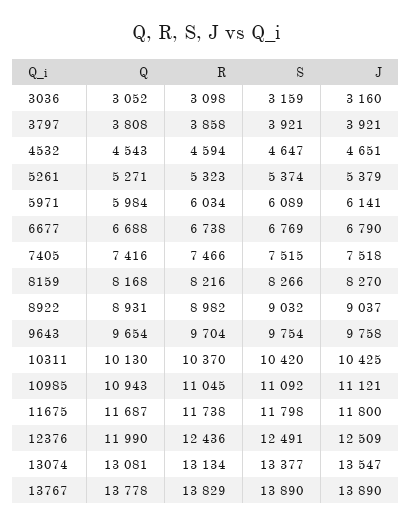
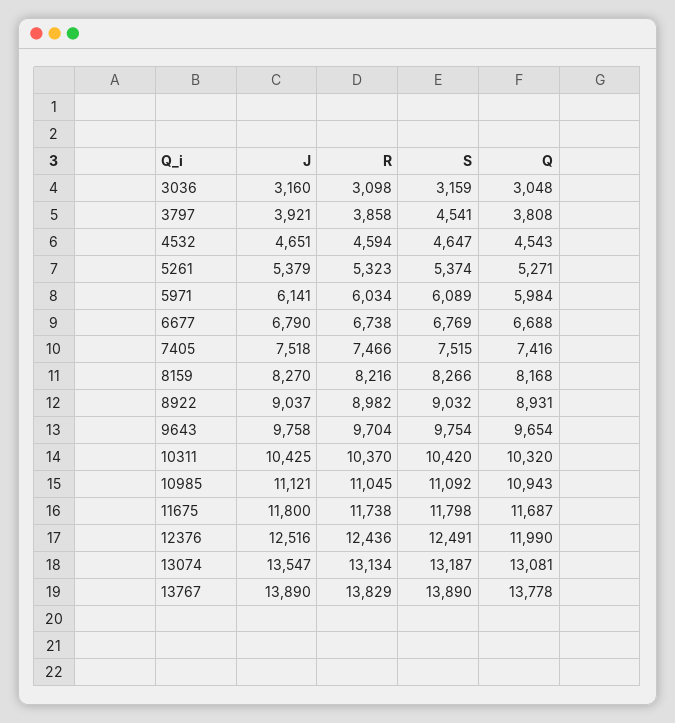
  {
    "Q": {
-     "3036": 3052,
+     "3036": 3048,
      "3797": 3808,
      "4532": 4543,
      "5261": 5271,
      "5971": 5984,
      "6677": 6688,
      "7405": 7416,
      "8159": 8168,
      "8922": 8931,
      "9643": 9654,
-     "10311": 10130,
+     "10311": 10320,
      "10985": 10943,
      "11675": 11687,
      "12376": 11990,
      "13074": 13081,
      "13767": 13778
    },
    "R": {
      "3036": 3098,
      "3797": 3858,
      "4532": 4594,
      "5261": 5323,
      "5971": 6034,
      "6677": 6738,
      "7405": 7466,
      "8159": 8216,
      "8922": 8982,
      "9643": 9704,
      "10311": 10370,
      "10985": 11045,
      "11675": 11738,
      "12376": 12436,
      "13074": 13134,
      "13767": 13829
    },
    "S": {
      "3036": 3159,
-     "3797": 3921,
+     "3797": 4541,
      "4532": 4647,
      "5261": 5374,
      "5971": 6089,
      "6677": 6769,
      "7405": 7515,
      "8159": 8266,
      "8922": 9032,
      "9643": 9754,
      "10311": 10420,
      "10985": 11092,
      "11675": 11798,
      "12376": 12491,
-     "13074": 13377,
+     "13074": 13187,
      "13767": 13890
    },
    "J": {
      "3036": 3160,
      "3797": 3921,
      "4532": 4651,
      "5261": 5379,
      "5971": 6141,
      "6677": 6790,
      "7405": 7518,
      "8159": 8270,
      "8922": 9037,
      "9643": 9758,
      "10311": 10425,
      "10985": 11121,
      "11675": 11800,
-     "12376": 12509,
+     "12376": 12516,
      "13074": 13547,
      "13767": 13890
    }
  }

